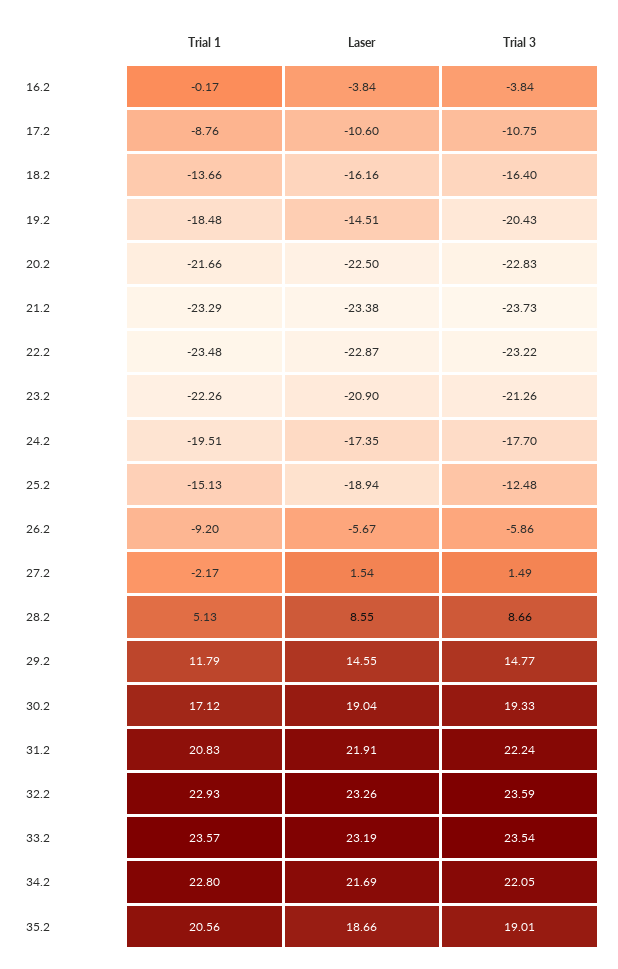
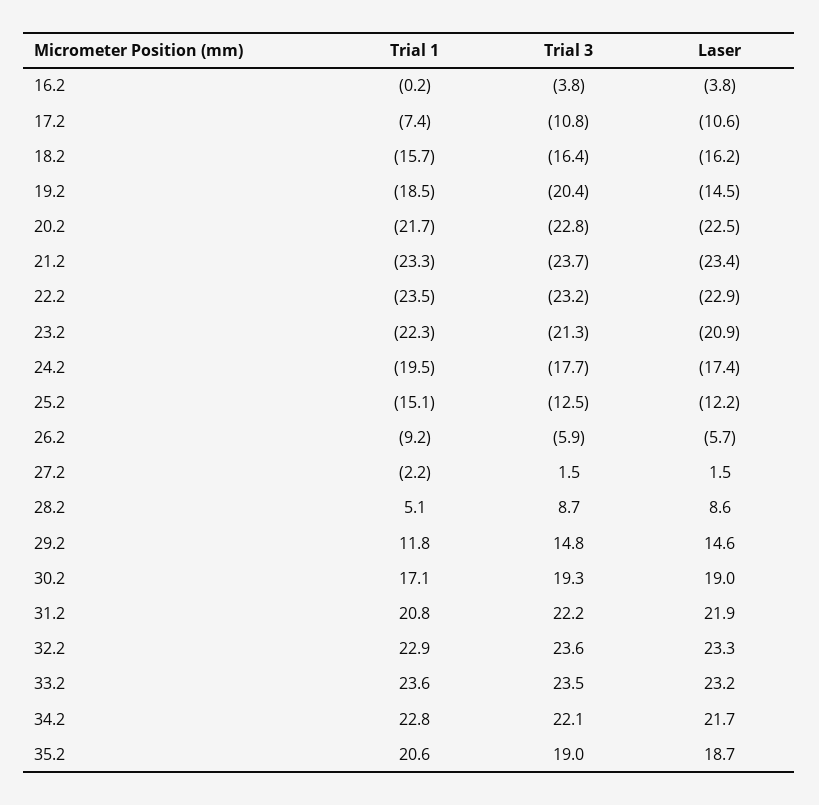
  {
    "Trial 1": {
      "16.2": -0.17,
-     "17.2": -8.76,
+     "17.2": -7.4,
-     "18.2": -13.66,
+     "18.2": -15.7,
      "19.2": -18.48,
      "20.2": -21.66,
      "21.2": -23.29,
      "22.2": -23.48,
      "23.2": -22.26,
      "24.2": -19.51,
      "25.2": -15.13,
      "26.2": -9.2,
      "27.2": -2.17,
      "28.2": 5.13,
      "29.2": 11.79,
      "30.2": 17.12,
      "31.2": 20.83,
      "32.2": 22.93,
      "33.2": 23.57,
      "34.2": 22.8,
      "35.2": 20.56
    },
    "Laser": {
      "16.2": -3.84,
      "17.2": -10.6,
      "18.2": -16.16,
      "19.2": -14.51,
      "20.2": -22.5,
      "21.2": -23.38,
      "22.2": -22.87,
      "23.2": -20.9,
      "24.2": -17.35,
-     "25.2": -18.94,
+     "25.2": -12.2,
      "26.2": -5.67,
      "27.2": 1.54,
      "28.2": 8.55,
      "29.2": 14.55,
      "30.2": 19.04,
      "31.2": 21.91,
      "32.2": 23.26,
      "33.2": 23.19,
      "34.2": 21.69,
      "35.2": 18.66
    },
    "Trial 3": {
      "16.2": -3.84,
      "17.2": -10.75,
      "18.2": -16.4,
      "19.2": -20.43,
      "20.2": -22.83,
      "21.2": -23.73,
      "22.2": -23.22,
      "23.2": -21.26,
      "24.2": -17.7,
      "25.2": -12.48,
      "26.2": -5.86,
      "27.2": 1.49,
      "28.2": 8.66,
      "29.2": 14.77,
      "30.2": 19.33,
      "31.2": 22.24,
      "32.2": 23.59,
      "33.2": 23.54,
      "34.2": 22.05,
      "35.2": 19.01
    }
  }

